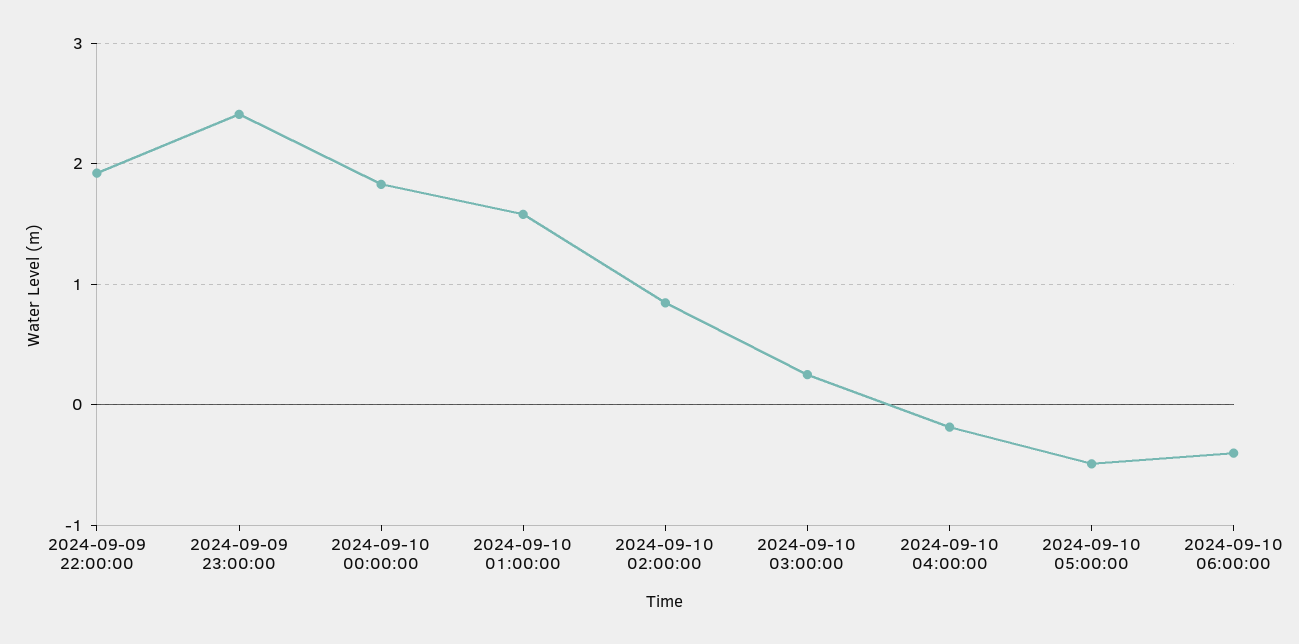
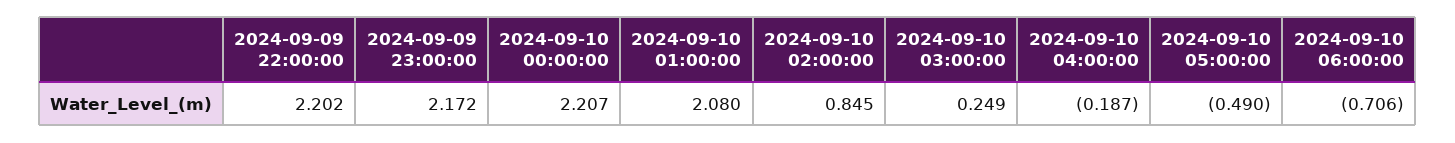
  {
-   "2024-09-09 22:00:00": 1.9,
+   "2024-09-09 22:00:00": 2.202,
-   "2024-09-09 23:00:00": 2.4,
+   "2024-09-09 23:00:00": 2.172,
-   "2024-09-10 00:00:00": 1.8,
+   "2024-09-10 00:00:00": 2.207,
-   "2024-09-10 01:00:00": 1.6,
+   "2024-09-10 01:00:00": 2.08,
    "2024-09-10 02:00:00": 0.845,
    "2024-09-10 03:00:00": 0.249,
    "2024-09-10 04:00:00": -0.187,
    "2024-09-10 05:00:00": -0.49,
-   "2024-09-10 06:00:00": -0.4
+   "2024-09-10 06:00:00": -0.706
  }

